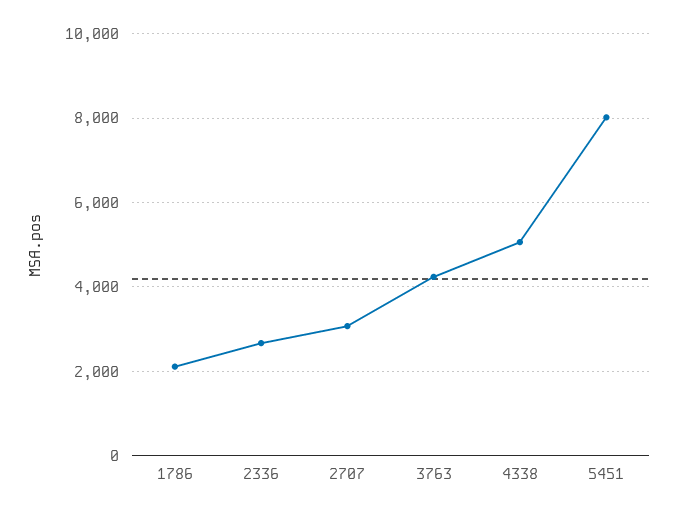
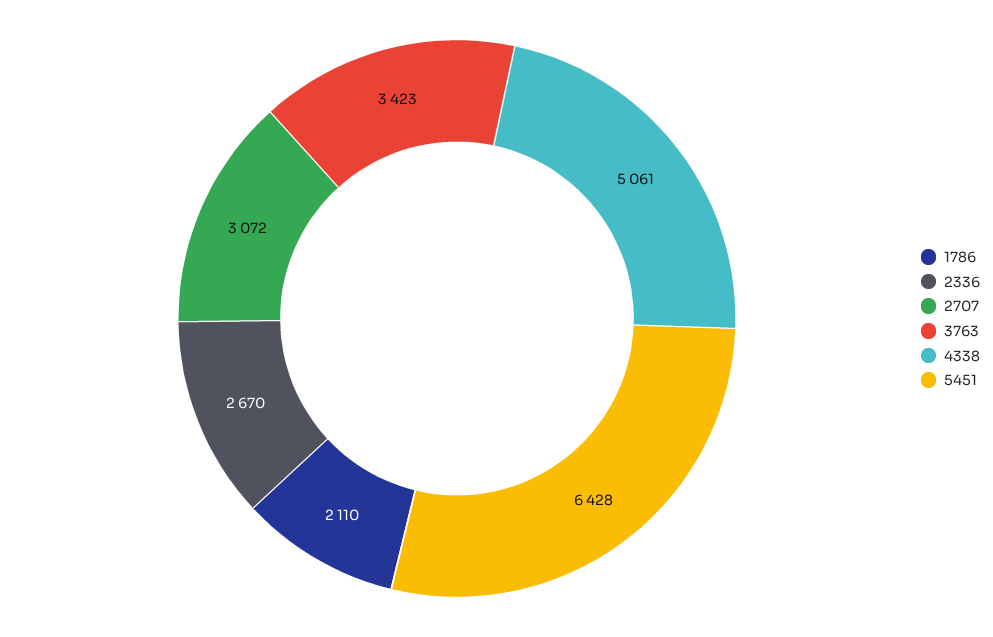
  {
    "1786": 2110,
    "2336": 2670,
    "2707": 3072,
-   "3763": 4200,
+   "3763": 3423,
    "4338": 5061,
-   "5451": 8000
+   "5451": 6428
  }

